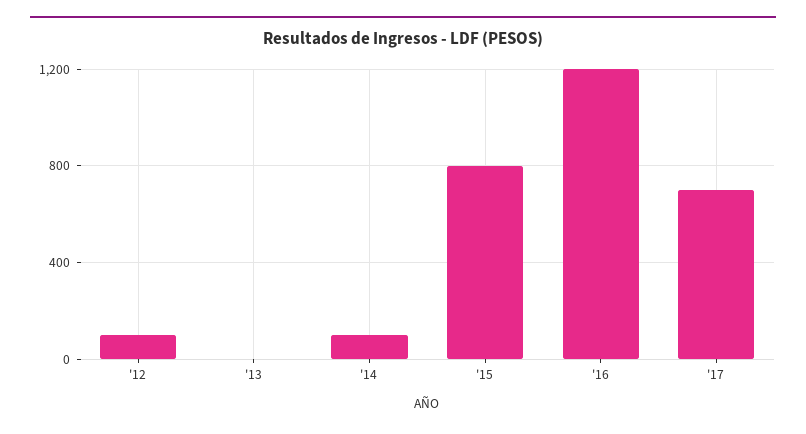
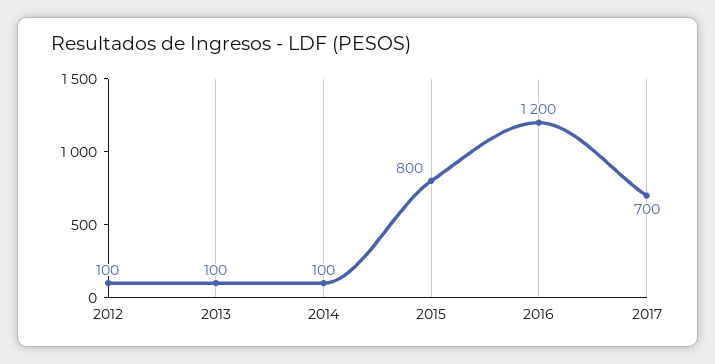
  {
    "'12": 100,
-   "'13": 0,
+   "'13": 100,
    "'14": 100,
    "'15": 800,
    "'16": 1200,
    "'17": 700
  }

